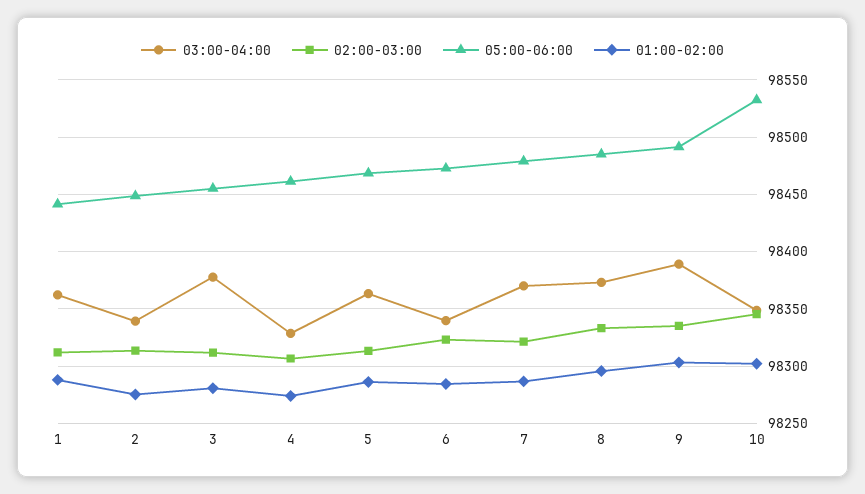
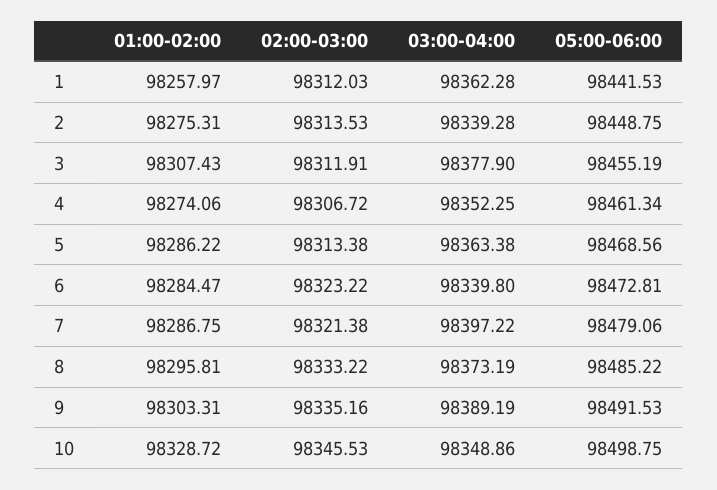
  {
    "03:00-04:00": {
      "1": 98362.28,
      "2": 98339.28,
      "3": 98377.9,
-     "4": 98330,
+     "4": 98352.25,
      "5": 98363.38,
      "6": 98339.8,
-     "7": 98370,
+     "7": 98397.22,
      "8": 98373.19,
      "9": 98389.19,
      "10": 98348.86
    },
    "02:00-03:00": {
      "1": 98312.03,
      "2": 98313.53,
      "3": 98311.91,
      "4": 98306.72,
      "5": 98313.38,
      "6": 98323.22,
      "7": 98321.38,
      "8": 98333.22,
      "9": 98335.16,
      "10": 98345.53
    },
    "05:00-06:00": {
      "1": 98441.53,
      "2": 98448.75,
      "3": 98455.19,
      "4": 98461.34,
      "5": 98468.56,
      "6": 98472.81,
      "7": 98479.06,
      "8": 98485.22,
      "9": 98491.53,
-     "10": 98530
+     "10": 98498.75
    },
    "01:00-02:00": {
-     "1": 98290,
+     "1": 98257.97,
      "2": 98275.31,
-     "3": 98280,
+     "3": 98307.43,
      "4": 98274.06,
      "5": 98286.22,
      "6": 98284.47,
      "7": 98286.75,
      "8": 98295.81,
      "9": 98303.31,
-     "10": 98300
+     "10": 98328.72
    }
  }

